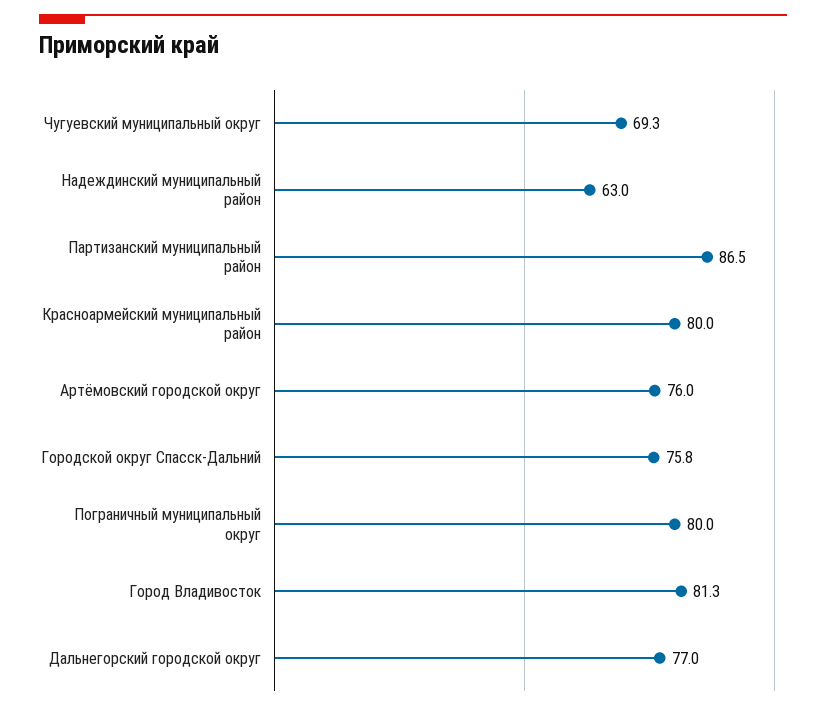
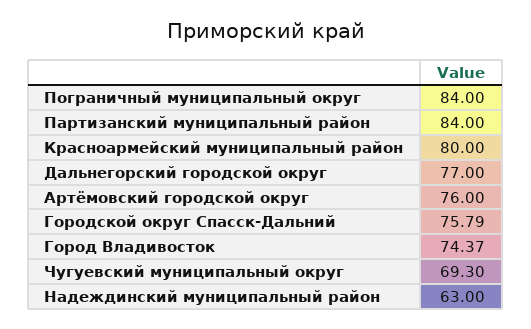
  {
    "Чугуевский муниципальный округ": 69.3,
    "Надеждинский муниципальный район": 63,
-   "Партизанский муниципальный район": 86.5,
+   "Партизанский муниципальный район": 84,
    "Красноармейский муниципальный район": 80,
    "Артёмовский городской округ": 76,
    "Городской округ Спасск-Дальний": 75.79,
-   "Пограничный муниципальный округ": 80,
+   "Пограничный муниципальный округ": 84,
-   "Город Владивосток": 81.3,
+   "Город Владивосток": 74.37,
    "Дальнегорский городской округ": 77
  }

